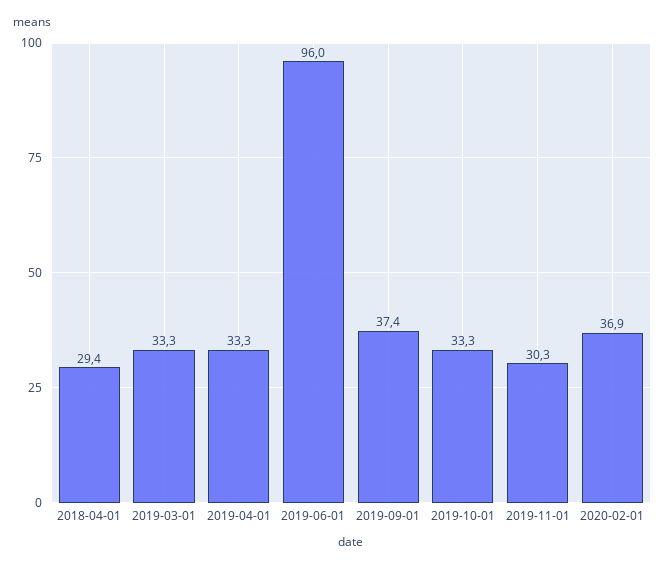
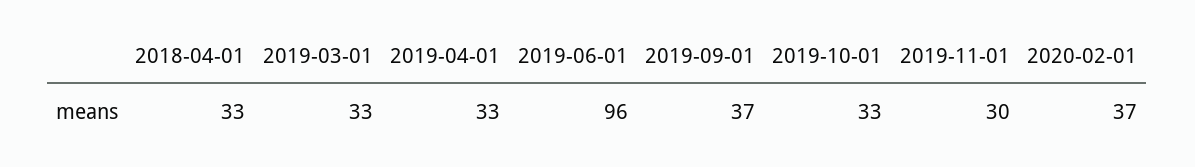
  {
-   "2018-04-01": 29.4,
+   "2018-04-01": 33,
    "2019-03-01": 33.3,
    "2019-04-01": 33.3,
    "2019-06-01": 96,
    "2019-09-01": 37.4,
    "2019-10-01": 33.3,
    "2019-11-01": 30.3,
    "2020-02-01": 36.9
  }

